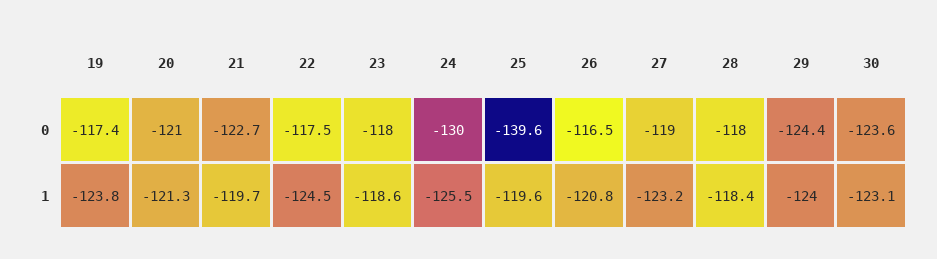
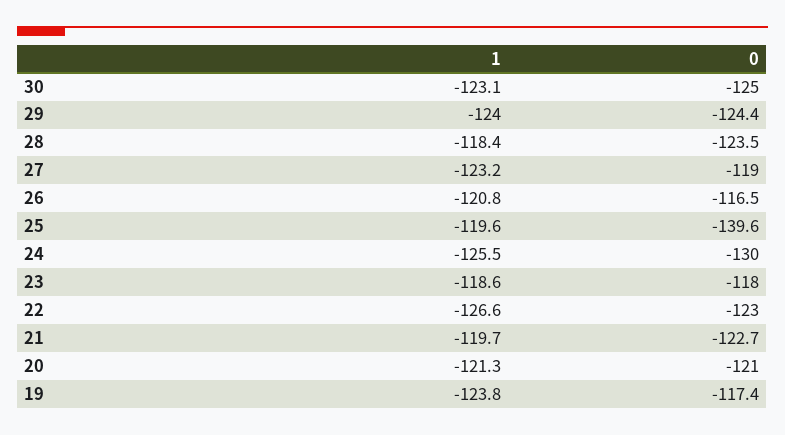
  {
    "19": {
      "0": -117.4,
      "1": -123.8
    },
    "20": {
      "0": -121,
      "1": -121.3
    },
    "21": {
      "0": -122.7,
      "1": -119.7
    },
    "22": {
-     "0": -117.5,
+     "0": -123,
-     "1": -124.5
+     "1": -126.6
    },
    "23": {
      "0": -118,
      "1": -118.6
    },
    "24": {
      "0": -130,
      "1": -125.5
    },
    "25": {
      "0": -139.6,
      "1": -119.6
    },
    "26": {
      "0": -116.5,
      "1": -120.8
    },
    "27": {
      "0": -119,
      "1": -123.2
    },
    "28": {
-     "0": -118,
+     "0": -123.5,
      "1": -118.4
    },
    "29": {
      "0": -124.4,
      "1": -124
    },
    "30": {
-     "0": -123.6,
+     "0": -125,
      "1": -123.1
    }
  }

